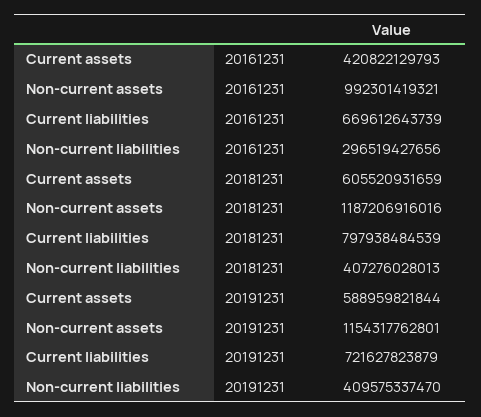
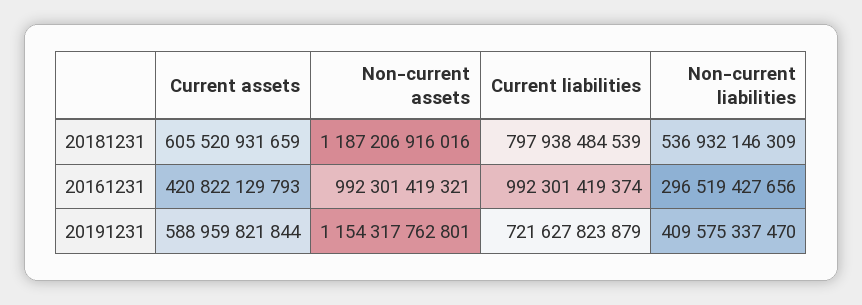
  {
    "Current assets": {
      "20161231": 420822129793,
      "20181231": 605520931659,
      "20191231": 588959821844
    },
    "Non-current assets": {
      "20161231": 992301419321,
      "20181231": 1187206916016,
      "20191231": 1154317762801
    },
    "Current liabilities": {
-     "20161231": 669612643739,
+     "20161231": 992301419374,
      "20181231": 797938484539,
      "20191231": 721627823879
    },
    "Non-current liabilities": {
      "20161231": 296519427656,
-     "20181231": 407276028013,
+     "20181231": 536932146309,
      "20191231": 409575337470
    }
  }

